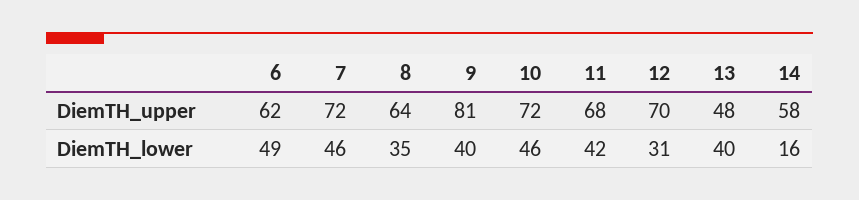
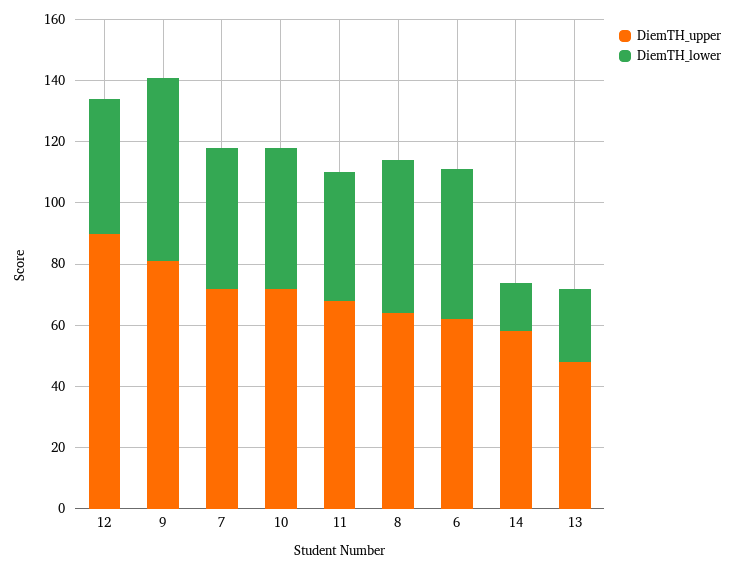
  {
    "DiemTH_upper": {
      "6": 62,
      "7": 72,
      "8": 64,
      "9": 81,
      "10": 72,
      "11": 68,
-     "12": 70,
+     "12": 90,
      "13": 48,
      "14": 58
    },
    "DiemTH_lower": {
      "6": 49,
      "7": 46,
-     "8": 35,
+     "8": 50,
-     "9": 40,
+     "9": 60,
      "10": 46,
      "11": 42,
-     "12": 31,
+     "12": 45,
-     "13": 40,
+     "13": 25,
      "14": 16
    }
  }

